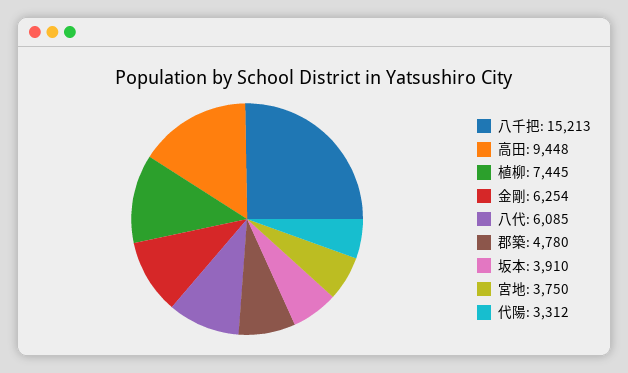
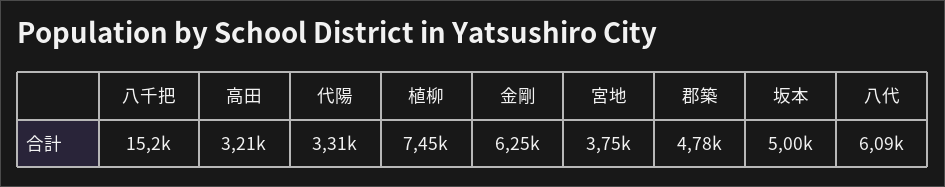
  {
    "八千把": 15213,
-   "高田": 9448,
+   "高田": 3210,
    "植柳": 7445,
    "金剛": 6254,
    "八代": 6085,
    "郡築": 4780,
-   "坂本": 3910,
+   "坂本": 5000,
    "宮地": 3750,
    "代陽": 3312
  }

